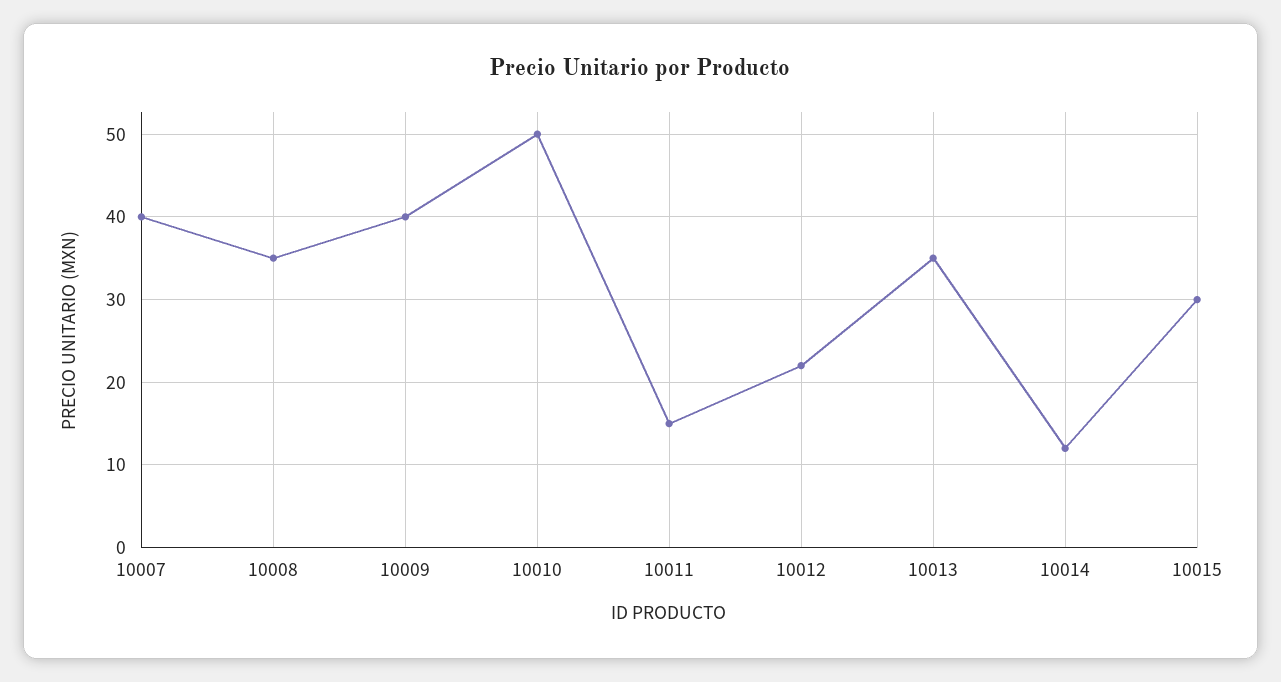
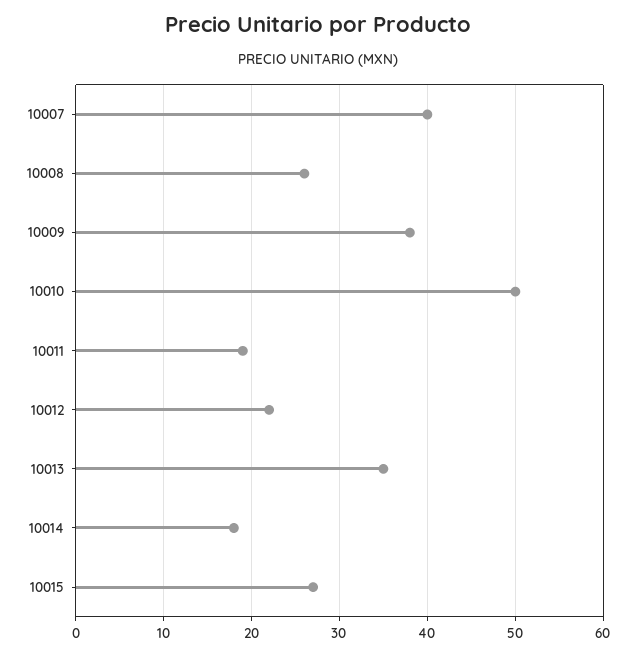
  {
    "10007": 40,
-   "10008": 35,
+   "10008": 26,
-   "10009": 40,
+   "10009": 38,
    "10010": 50,
-   "10011": 15,
+   "10011": 19,
    "10012": 22,
    "10013": 35,
-   "10014": 12,
+   "10014": 18,
-   "10015": 30
+   "10015": 27
  }

